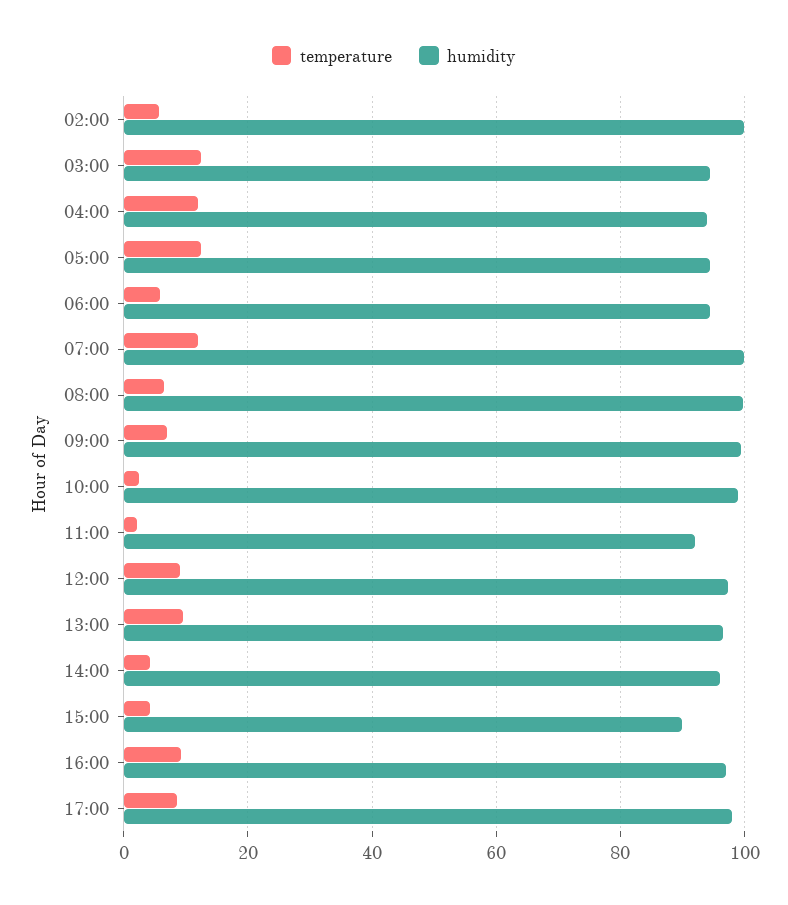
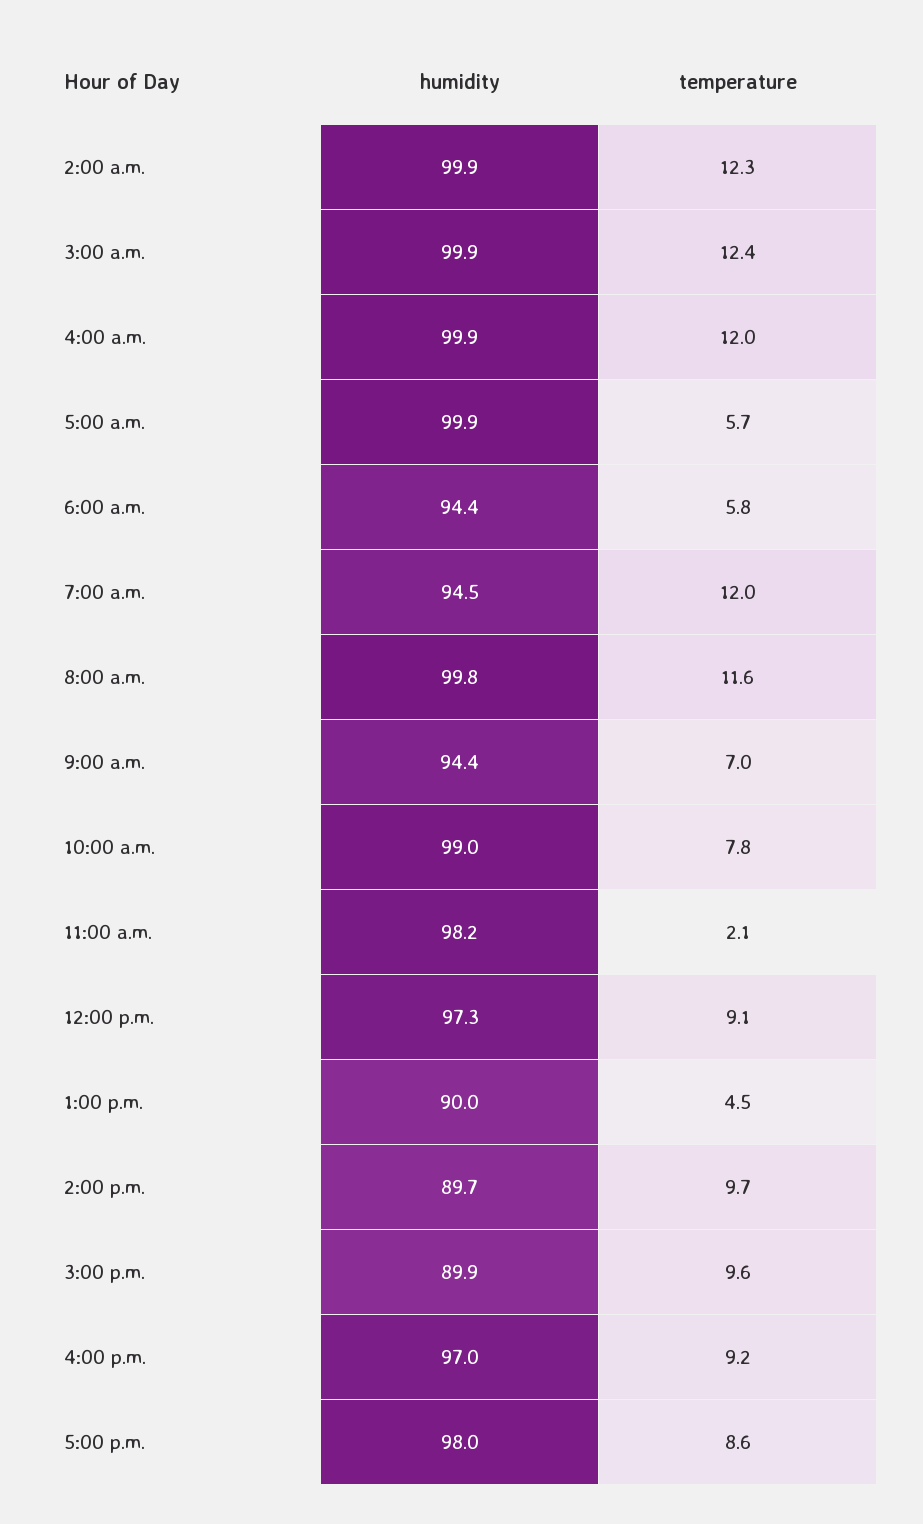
  {
    "temperature": {
-     "02:00": 6,
+     "02:00": 12.3,
      "03:00": 12.4,
      "04:00": 12,
-     "05:00": 12,
+     "05:00": 5.7,
      "06:00": 5.8,
      "07:00": 12,
-     "08:00": 6,
+     "08:00": 11.6,
      "09:00": 7,
-     "10:00": 2,
+     "10:00": 7.8,
      "11:00": 2.1,
      "12:00": 9.1,
-     "13:00": 10,
+     "13:00": 4.5,
-     "14:00": 4,
+     "14:00": 9.7,
-     "15:00": 4,
+     "15:00": 9.6,
      "16:00": 9.2,
      "17:00": 8.6
    },
    "humidity": {
      "02:00": 99.9,
-     "03:00": 94,
+     "03:00": 99.9,
-     "04:00": 94,
+     "04:00": 99.9,
-     "05:00": 94,
+     "05:00": 99.9,
      "06:00": 94.4,
-     "07:00": 100,
+     "07:00": 94.5,
      "08:00": 99.8,
-     "09:00": 100,
+     "09:00": 94.4,
      "10:00": 99,
-     "11:00": 92,
+     "11:00": 98.2,
      "12:00": 97.3,
-     "13:00": 96,
+     "13:00": 90,
-     "14:00": 96,
+     "14:00": 89.7,
      "15:00": 89.9,
      "16:00": 97,
      "17:00": 98
    }
  }

